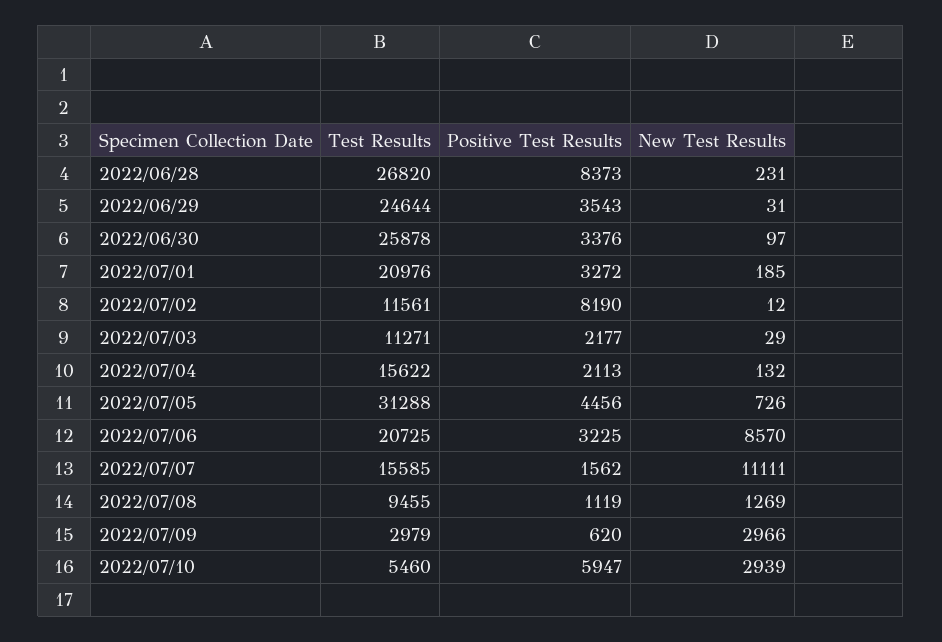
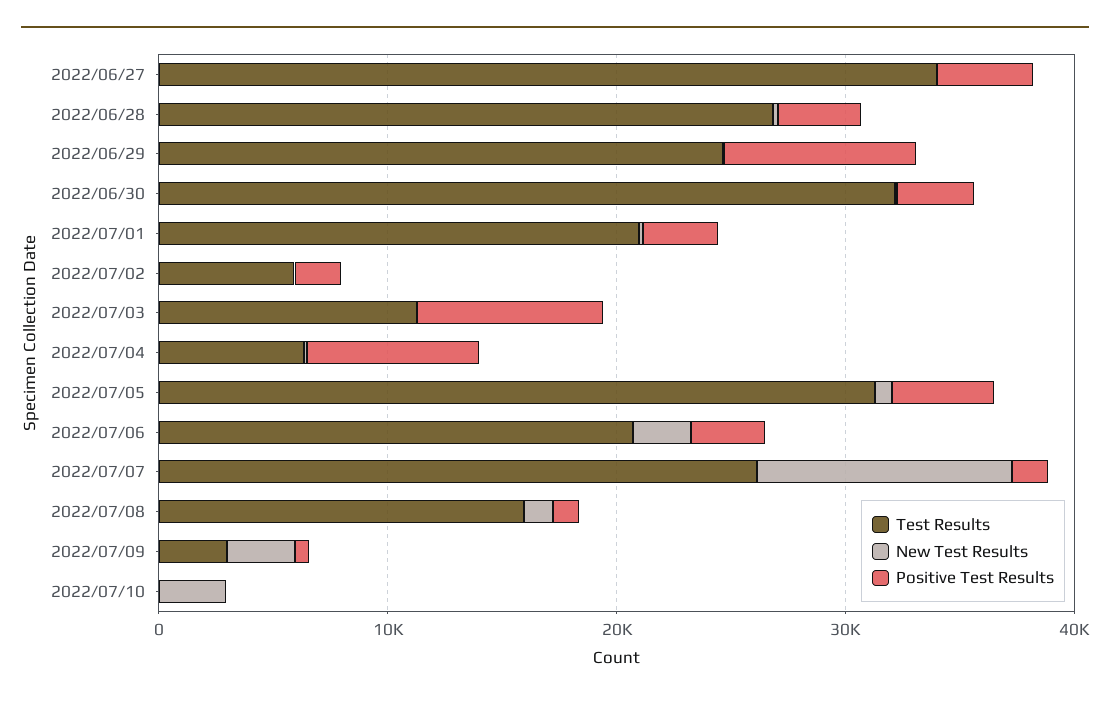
  {
    "Test Results": {
      "2022/06/28": 26820,
      "2022/06/29": 24644,
-     "2022/06/30": 25878,
+     "2022/06/30": 32000,
      "2022/07/01": 20976,
-     "2022/07/02": 11561,
+     "2022/07/02": 6000,
      "2022/07/03": 11271,
-     "2022/07/04": 15622,
+     "2022/07/04": 6000,
      "2022/07/05": 31288,
      "2022/07/06": 20725,
-     "2022/07/07": 15585,
+     "2022/07/07": 26000,
-     "2022/07/08": 9455,
+     "2022/07/08": 16000,
      "2022/07/09": 2979,
-     "2022/07/10": 5460
+     "2022/07/10": 0,
+     "2022/06/27": 34000
    },
    "Positive Test Results": {
-     "2022/06/28": 8373,
+     "2022/06/28": 4000,
-     "2022/06/29": 3543,
+     "2022/06/29": 8000,
      "2022/06/30": 3376,
      "2022/07/01": 3272,
-     "2022/07/02": 8190,
+     "2022/07/02": 2000,
-     "2022/07/03": 2177,
+     "2022/07/03": 8000,
-     "2022/07/04": 2113,
+     "2022/07/04": 8000,
      "2022/07/05": 4456,
      "2022/07/06": 3225,
      "2022/07/07": 1562,
      "2022/07/08": 1119,
      "2022/07/09": 620,
-     "2022/07/10": 5947
+     "2022/07/10": 0,
+     "2022/06/27": 4000
    },
    "New Test Results": {
      "2022/06/28": 231,
      "2022/06/29": 31,
      "2022/06/30": 97,
      "2022/07/01": 185,
      "2022/07/02": 12,
      "2022/07/03": 29,
      "2022/07/04": 132,
      "2022/07/05": 726,
-     "2022/07/06": 8570,
+     "2022/07/06": 2000,
      "2022/07/07": 11111,
      "2022/07/08": 1269,
      "2022/07/09": 2966,
-     "2022/07/10": 2939
+     "2022/07/10": 2939,
+     "2022/06/27": 0
    }
  }

